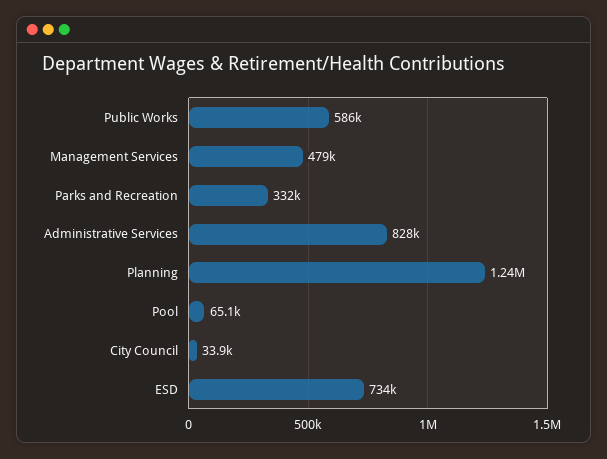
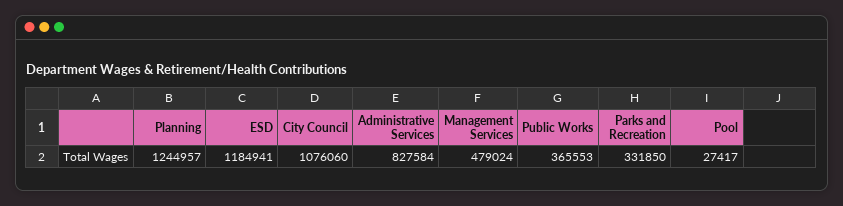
  {
-   "Public Works": 586000,
+   "Public Works": 365553,
    "Management Services": 479024,
    "Parks and Recreation": 331850,
    "Administrative Services": 827584,
    "Planning": 1244957,
-   "Pool": 65100,
+   "Pool": 27417,
-   "City Council": 33900,
+   "City Council": 1076060,
-   "ESD": 734000
+   "ESD": 1184941
  }

